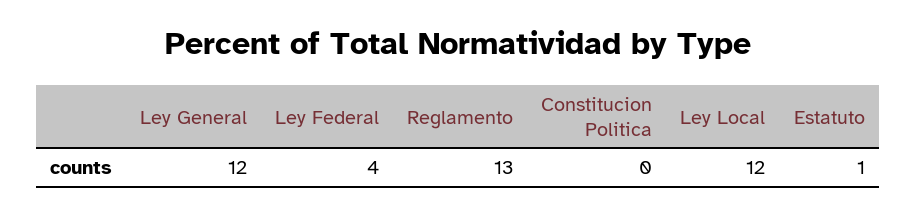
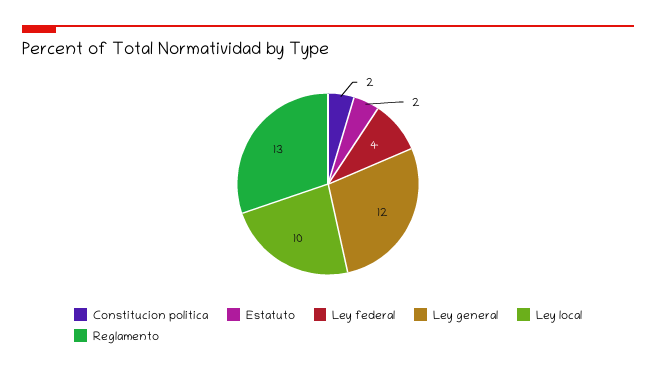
  {
    "Ley General": 12,
    "Ley Federal": 4,
    "Reglamento": 13,
-   "Constitucion Politica": 0,
+   "Constitucion Politica": 2,
-   "Ley Local": 12,
+   "Ley Local": 10,
-   "Estatuto": 1
+   "Estatuto": 2
  }

